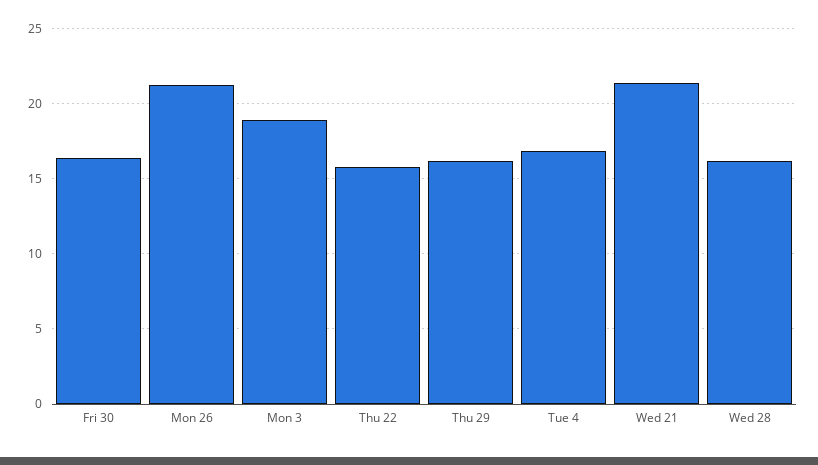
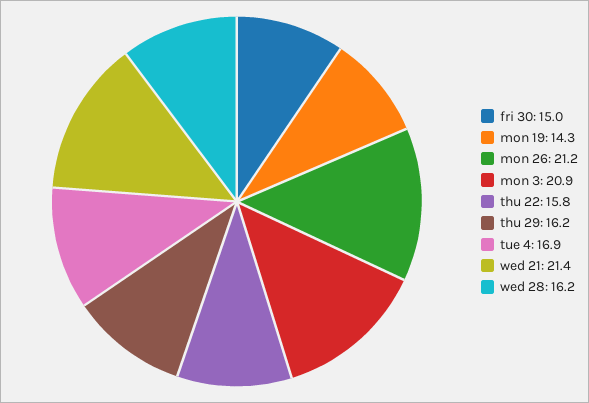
  {
-   "Fri 30": 16.5,
+   "Fri 30": 15,
    "Mon 26": 21.2,
-   "Mon 3": 19,
+   "Mon 3": 20.9,
    "Thu 22": 15.8,
    "Thu 29": 16.2,
    "Tue 4": 16.9,
    "Wed 21": 21.4,
-   "Wed 28": 16.2
+   "Wed 28": 16.2,
+   "mon 19": 14.3
  }

